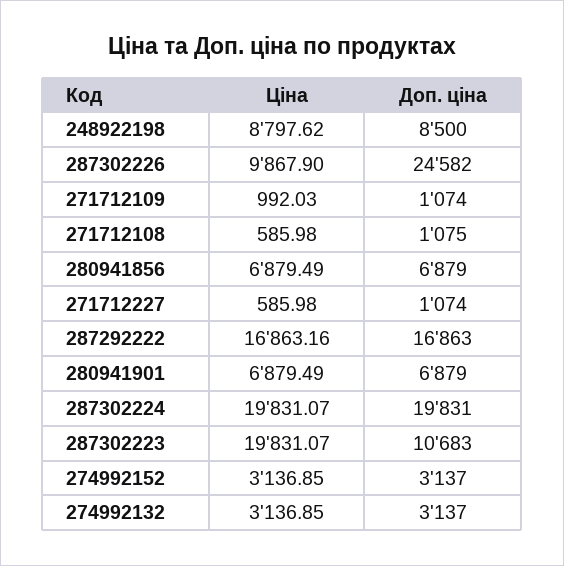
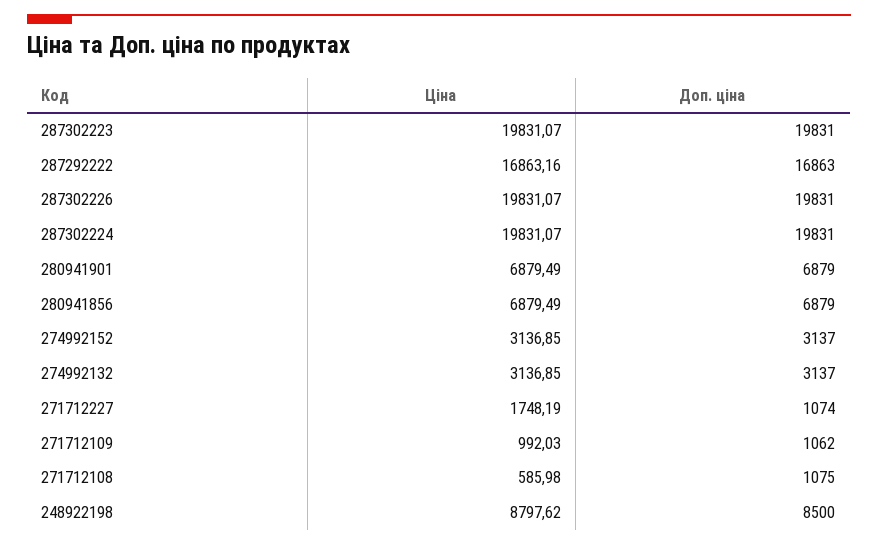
  {
    "Ціна": {
      "248922198": 8797.62,
-     "287302226": 9867.9,
+     "287302226": 19831.07,
      "271712109": 992.03,
      "271712108": 585.98,
      "280941856": 6879.49,
-     "271712227": 585.98,
+     "271712227": 1748.19,
      "287292222": 16863.16,
      "280941901": 6879.49,
      "287302224": 19831.07,
      "287302223": 19831.07,
      "274992152": 3136.85,
      "274992132": 3136.85
    },
    "Доп. ціна": {
      "248922198": 8500,
-     "287302226": 24582,
+     "287302226": 19831,
-     "271712109": 1074,
+     "271712109": 1062,
      "271712108": 1075,
      "280941856": 6879,
      "271712227": 1074,
      "287292222": 16863,
      "280941901": 6879,
      "287302224": 19831,
-     "287302223": 10683,
+     "287302223": 19831,
      "274992152": 3137,
      "274992132": 3137
    }
  }

